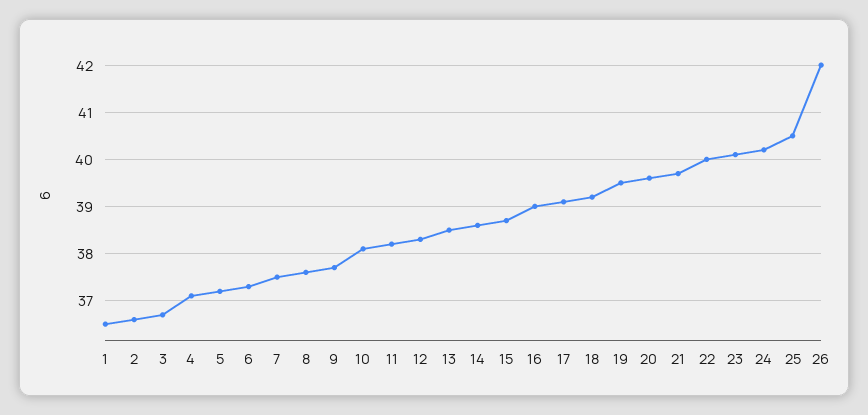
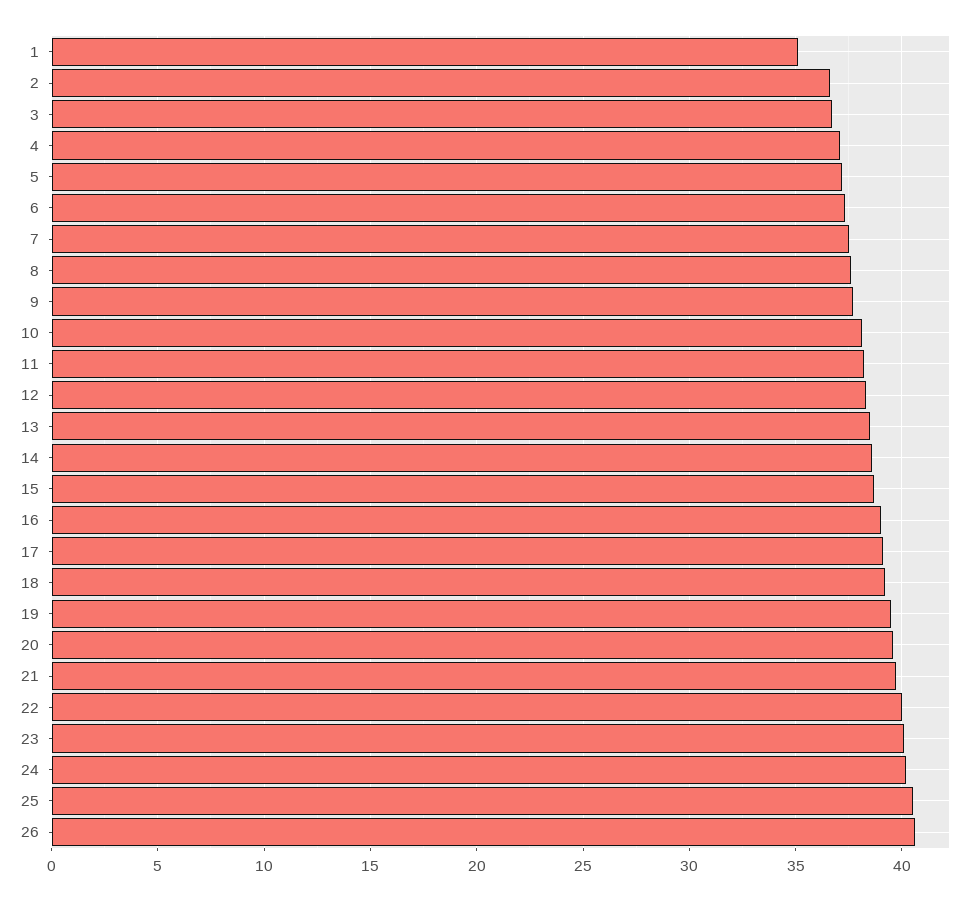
  {
-   "1": 36.5,
+   "1": 35,
    "2": 36.5,
    "3": 36.5,
    "4": 37,
    "5": 37,
    "6": 37.5,
    "7": 37.5,
    "8": 37.5,
    "9": 37.5,
    "10": 38,
    "11": 38,
    "12": 38.5,
    "13": 38.5,
    "14": 38.5,
    "15": 38.5,
    "16": 39,
    "17": 39,
    "18": 39,
    "19": 39.5,
    "20": 39.5,
    "21": 39.5,
    "22": 40,
    "23": 40,
    "24": 40,
    "25": 40.5,
-   "26": 42
+   "26": 40.5
  }

